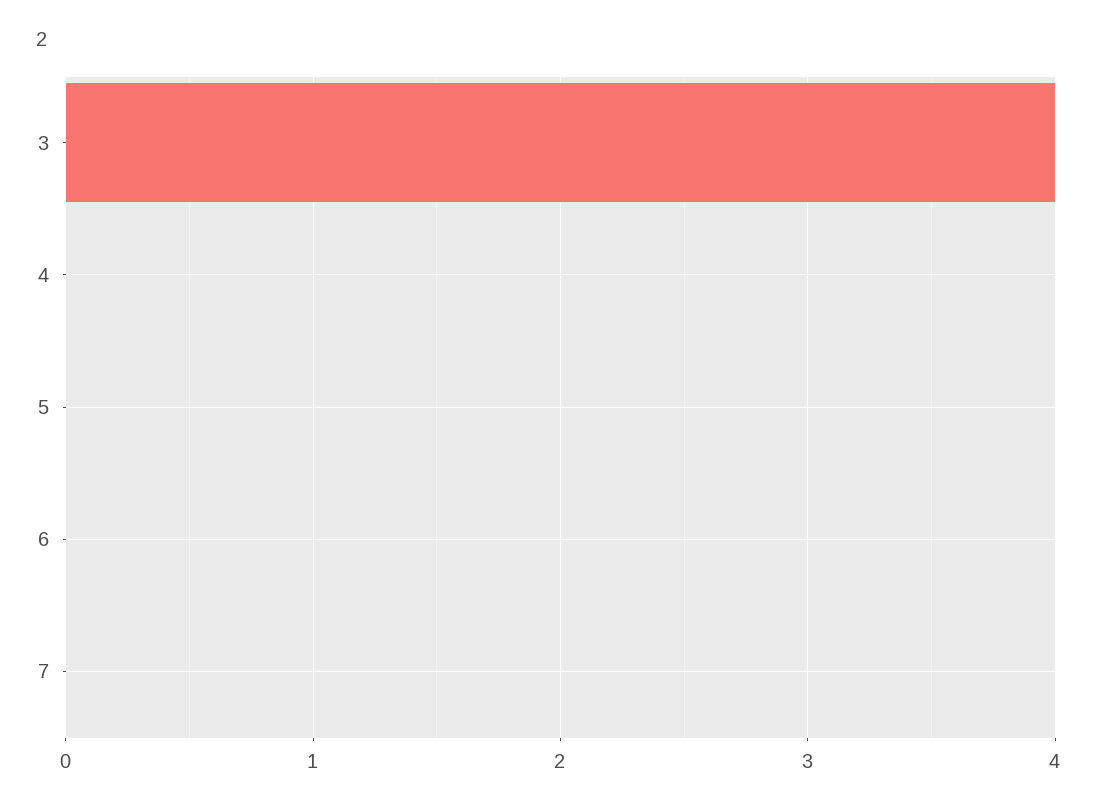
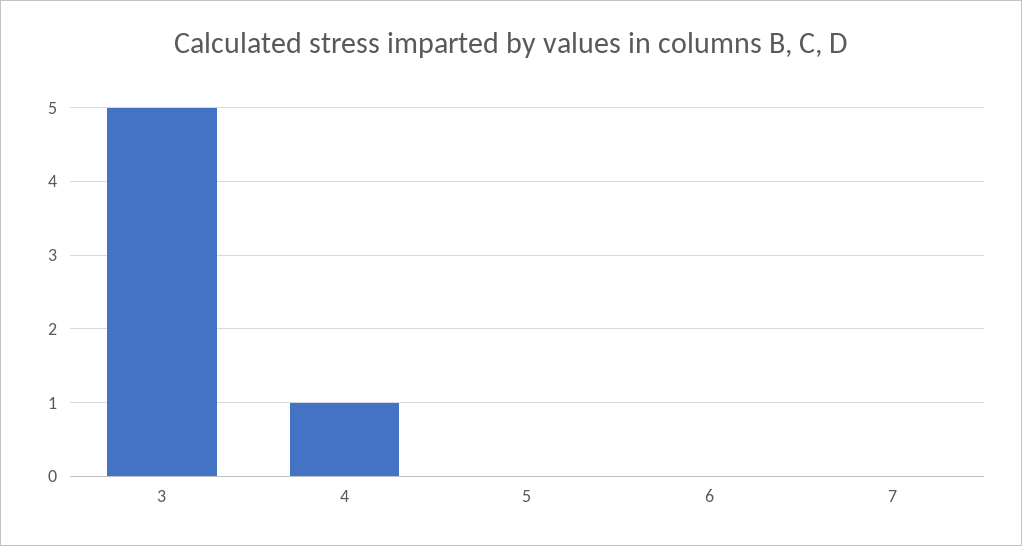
  {
-   "3": 4,
+   "3": 5,
-   "4": 0,
+   "4": 1,
    "5": 0,
    "6": 0,
    "7": 0
  }

